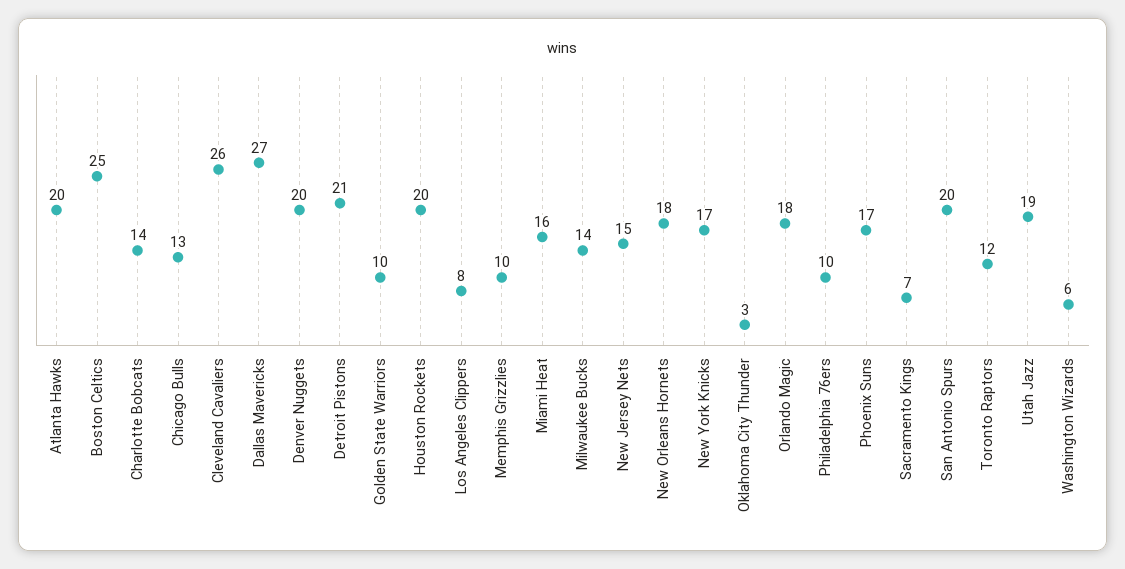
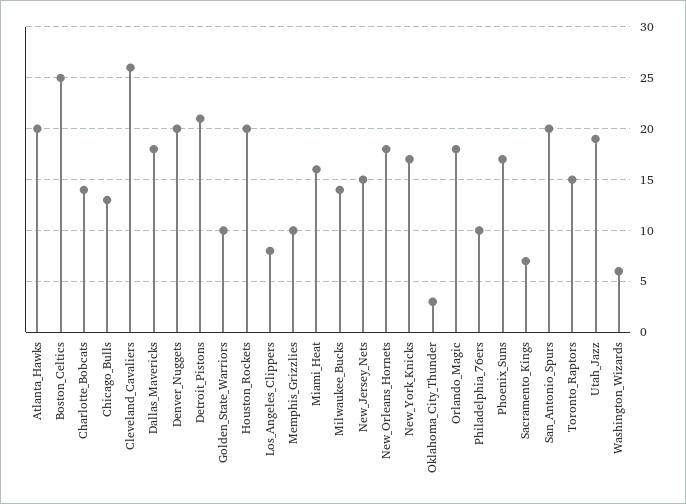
  {
    "Atlanta Hawks": 20,
    "Boston Celtics": 25,
    "Charlotte Bobcats": 14,
    "Chicago Bulls": 13,
    "Cleveland Cavaliers": 26,
-   "Dallas Mavericks": 27,
+   "Dallas Mavericks": 18,
    "Denver Nuggets": 20,
    "Detroit Pistons": 21,
    "Golden State Warriors": 10,
    "Houston Rockets": 20,
    "Los Angeles Clippers": 8,
    "Memphis Grizzlies": 10,
    "Miami Heat": 16,
    "Milwaukee Bucks": 14,
    "New Jersey Nets": 15,
    "New Orleans Hornets": 18,
    "New York Knicks": 17,
    "Oklahoma City Thunder": 3,
    "Orlando Magic": 18,
    "Philadelphia 76ers": 10,
    "Phoenix Suns": 17,
    "Sacramento Kings": 7,
    "San Antonio Spurs": 20,
-   "Toronto Raptors": 12,
+   "Toronto Raptors": 15,
    "Utah Jazz": 19,
    "Washington Wizards": 6
  }

